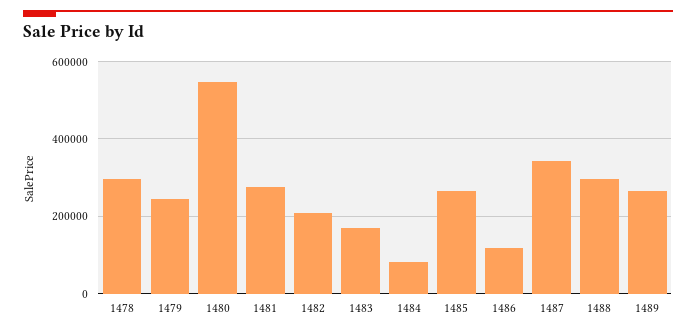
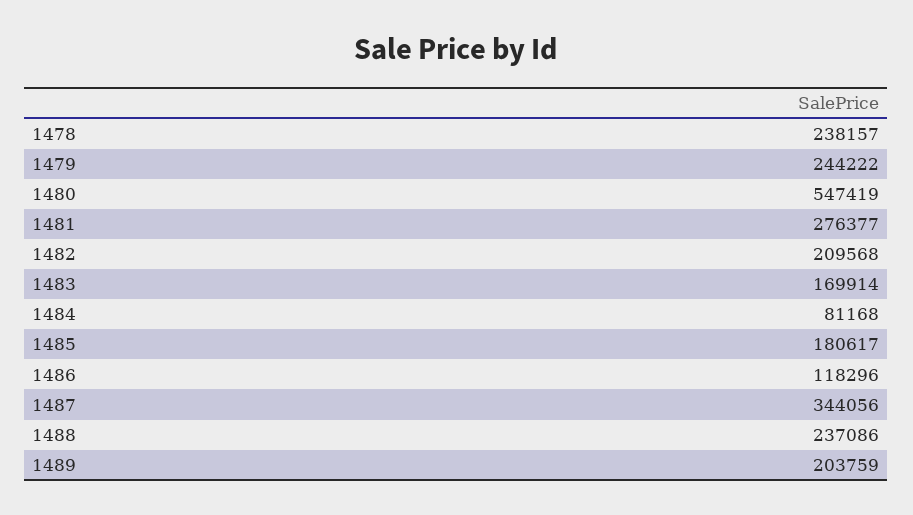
  {
-   "1478": 300000,
+   "1478": 238157,
    "1479": 244222,
    "1480": 547419,
    "1481": 276377,
    "1482": 209568,
    "1483": 169914,
    "1484": 81168,
-   "1485": 260000,
+   "1485": 180617,
    "1486": 118296,
    "1487": 344056,
-   "1488": 300000,
+   "1488": 237086,
-   "1489": 260000
+   "1489": 203759
  }

